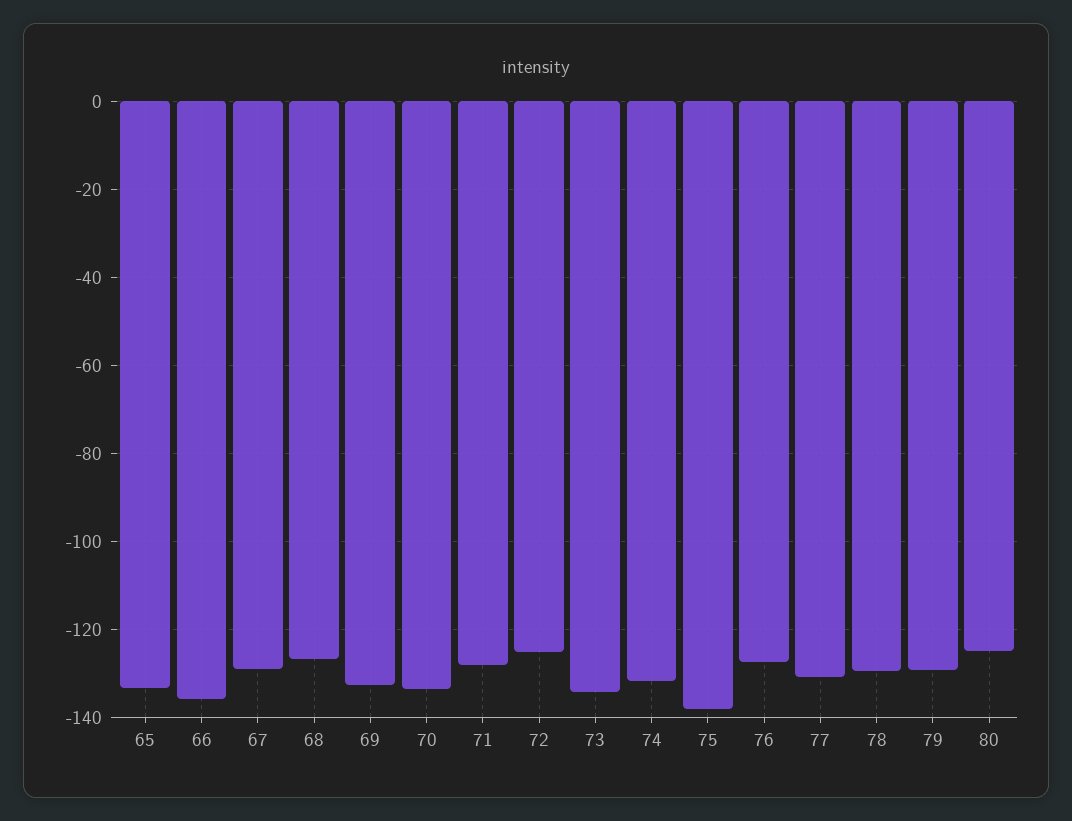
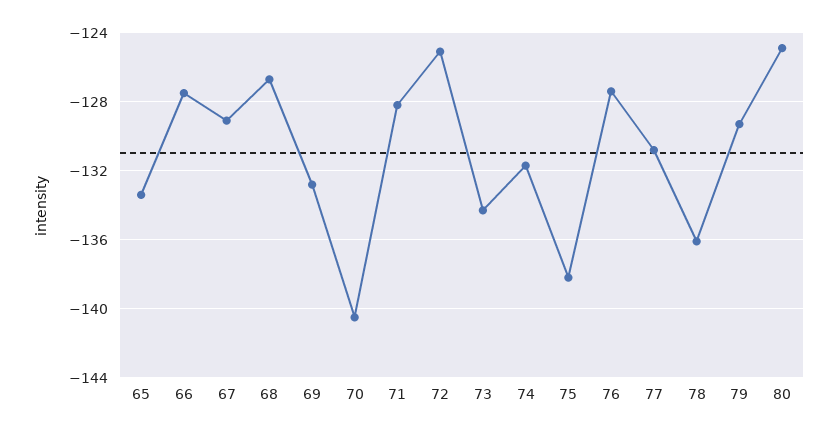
  {
    "65": -133.5,
-   "66": -136,
+   "66": -127.5,
    "67": -129,
    "68": -126.5,
    "69": -133,
-   "70": -134,
+   "70": -140.5,
    "71": -128,
    "72": -125,
    "73": -134.5,
    "74": -131.5,
    "75": -138,
    "76": -127.5,
    "77": -131,
-   "78": -130,
+   "78": -136,
    "79": -129.5,
    "80": -125
  }

